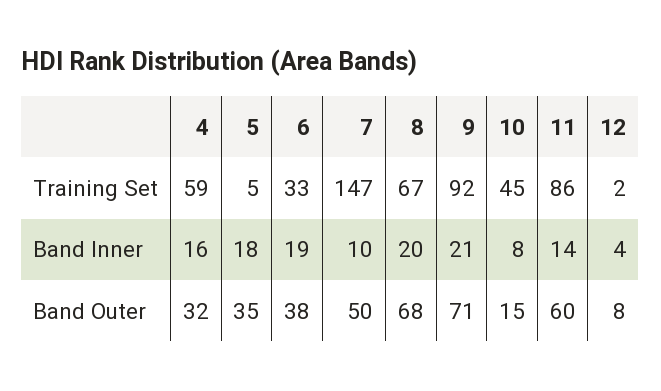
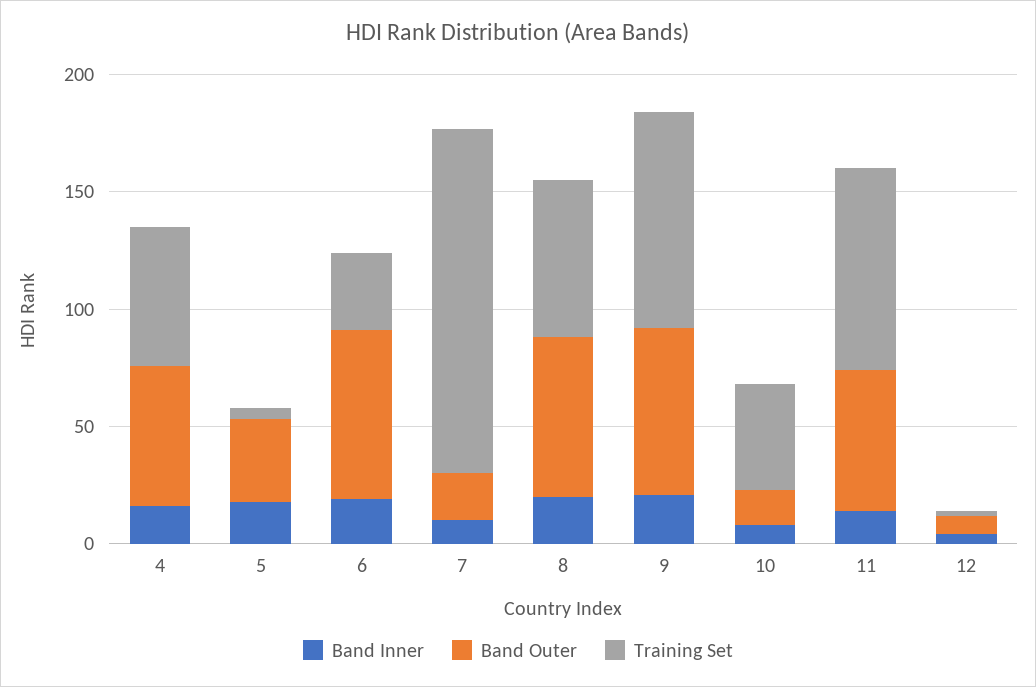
  {
    "Training Set": {
      "4": 59,
      "5": 5,
      "6": 33,
      "7": 147,
      "8": 67,
      "9": 92,
      "10": 45,
      "11": 86,
      "12": 2
    },
    "Band Inner": {
      "4": 16,
      "5": 18,
      "6": 19,
      "7": 10,
      "8": 20,
      "9": 21,
      "10": 8,
      "11": 14,
      "12": 4
    },
    "Band Outer": {
-     "4": 32,
+     "4": 60,
      "5": 35,
-     "6": 38,
+     "6": 70,
-     "7": 50,
+     "7": 20,
      "8": 68,
      "9": 71,
      "10": 15,
      "11": 60,
      "12": 8
    }
  }

